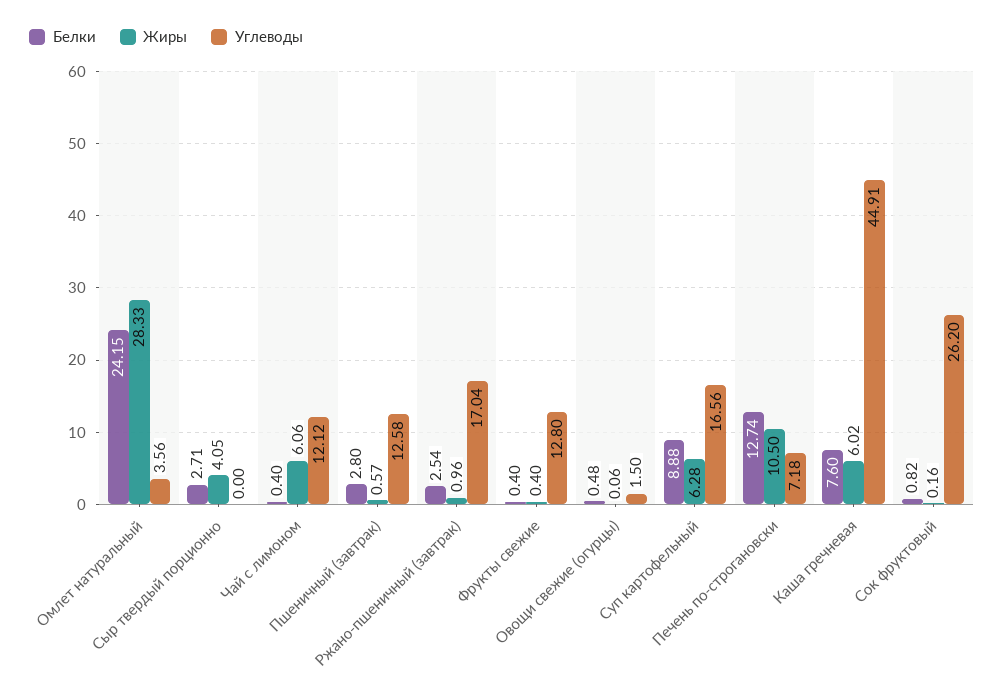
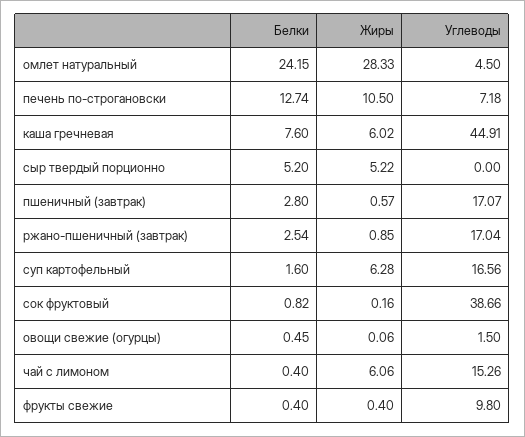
  {
    "Белки": {
      "Омлет натуральный": 24.15,
-     "Сыр твердый порционно": 2.71,
+     "Сыр твердый порционно": 5.2,
      "Чай с лимоном": 0.4,
      "Пшеничный (завтрак)": 2.8,
      "Ржано-пшеничный (завтрак)": 2.54,
      "Фрукты свежие": 0.4,
-     "Овощи свежие (огурцы)": 0.48,
+     "Овощи свежие (огурцы)": 0.45,
-     "Суп картофельный": 8.88,
+     "Суп картофельный": 1.6,
      "Печень по-строгановски": 12.74,
      "Каша гречневая": 7.6,
      "Сок фруктовый": 0.82
    },
    "Жиры": {
      "Омлет натуральный": 28.33,
-     "Сыр твердый порционно": 4.05,
+     "Сыр твердый порционно": 5.22,
      "Чай с лимоном": 6.06,
      "Пшеничный (завтрак)": 0.57,
-     "Ржано-пшеничный (завтрак)": 0.96,
+     "Ржано-пшеничный (завтрак)": 0.85,
      "Фрукты свежие": 0.4,
      "Овощи свежие (огурцы)": 0.06,
      "Суп картофельный": 6.28,
      "Печень по-строгановски": 10.5,
      "Каша гречневая": 6.02,
      "Сок фруктовый": 0.16
    },
    "Углеводы": {
-     "Омлет натуральный": 3.56,
+     "Омлет натуральный": 4.5,
      "Сыр твердый порционно": 0,
-     "Чай с лимоном": 12.12,
+     "Чай с лимоном": 15.26,
-     "Пшеничный (завтрак)": 12.58,
+     "Пшеничный (завтрак)": 17.07,
      "Ржано-пшеничный (завтрак)": 17.04,
-     "Фрукты свежие": 12.8,
+     "Фрукты свежие": 9.8,
      "Овощи свежие (огурцы)": 1.5,
      "Суп картофельный": 16.56,
      "Печень по-строгановски": 7.18,
      "Каша гречневая": 44.91,
-     "Сок фруктовый": 26.2
+     "Сок фруктовый": 38.66
    }
  }

